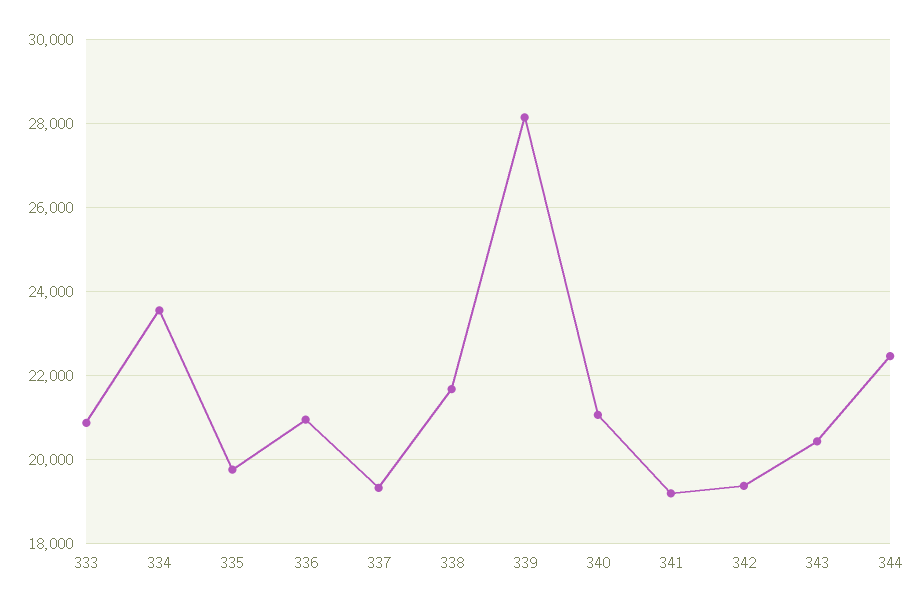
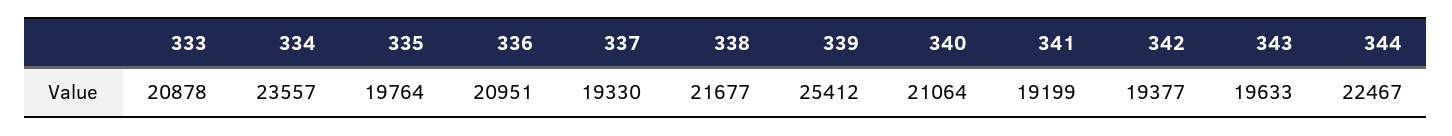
  {
    "333": 20878,
    "334": 23557,
    "335": 19764,
    "336": 20951,
    "337": 19330,
    "338": 21677,
-   "339": 28200,
+   "339": 25412,
    "340": 21064,
    "341": 19199,
    "342": 19377,
-   "343": 20400,
+   "343": 19633,
    "344": 22467
  }

